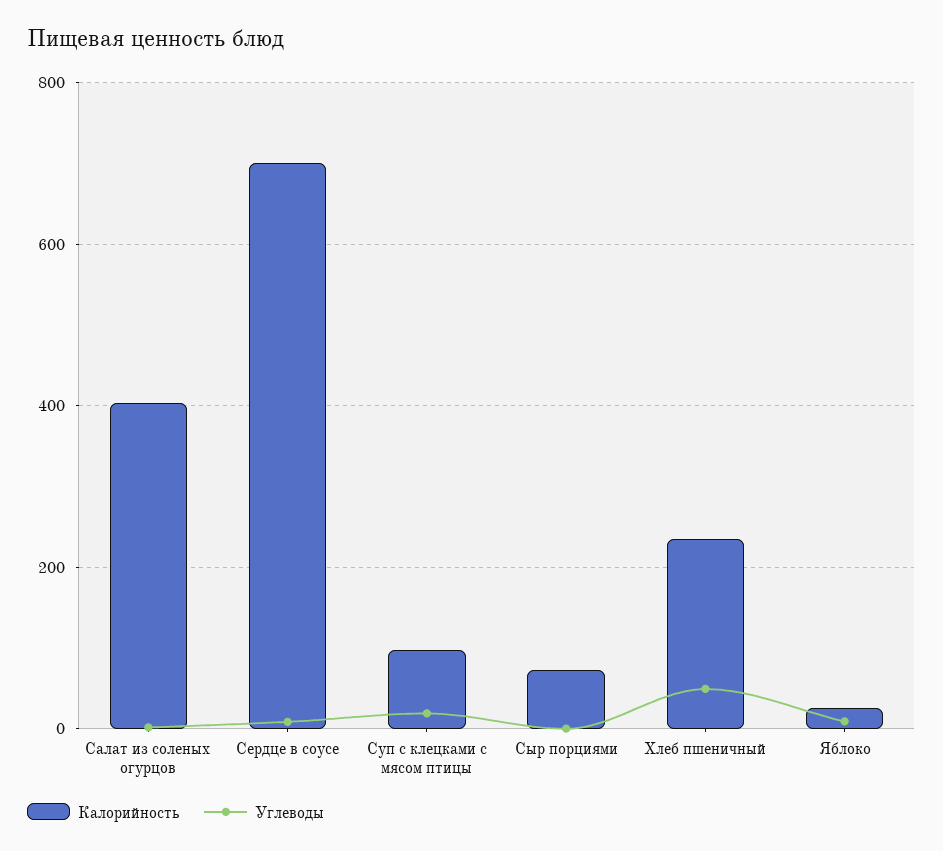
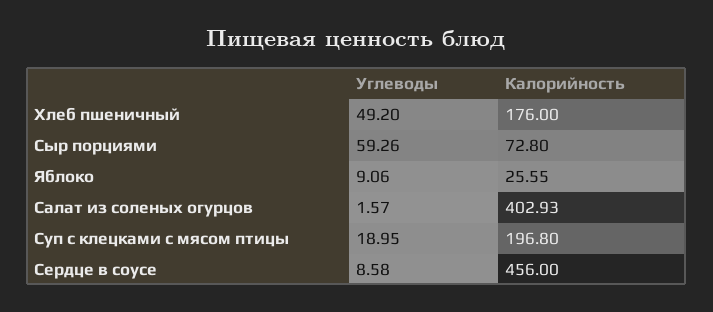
  {
    "Калорийность": {
      "Салат из соленых огурцов": 402.93,
-     "Сердце в соусе": 700,
+     "Сердце в соусе": 456,
-     "Суп с клецками с мясом птицы": 100,
+     "Суп с клецками с мясом птицы": 196.8,
      "Сыр порциями": 72.8,
-     "Хлеб пшеничный": 240,
+     "Хлеб пшеничный": 176,
      "Яблоко": 25.55
    },
    "Углеводы": {
      "Салат из соленых огурцов": 1.57,
      "Сердце в соусе": 8.58,
      "Суп с клецками с мясом птицы": 18.95,
-     "Сыр порциями": 0,
+     "Сыр порциями": 59.26,
      "Хлеб пшеничный": 49.2,
      "Яблоко": 9.06
    }
  }

